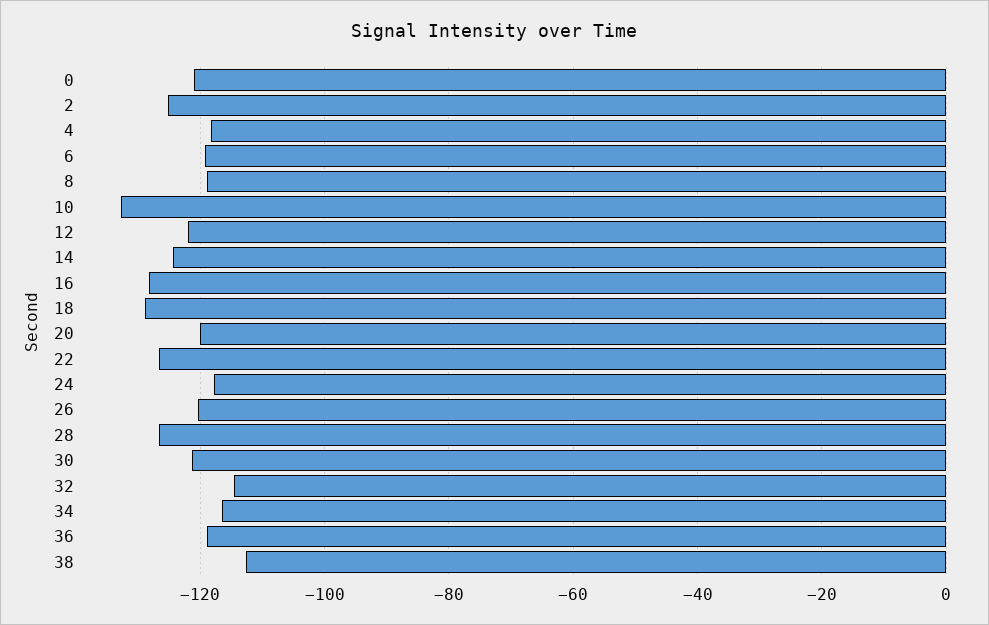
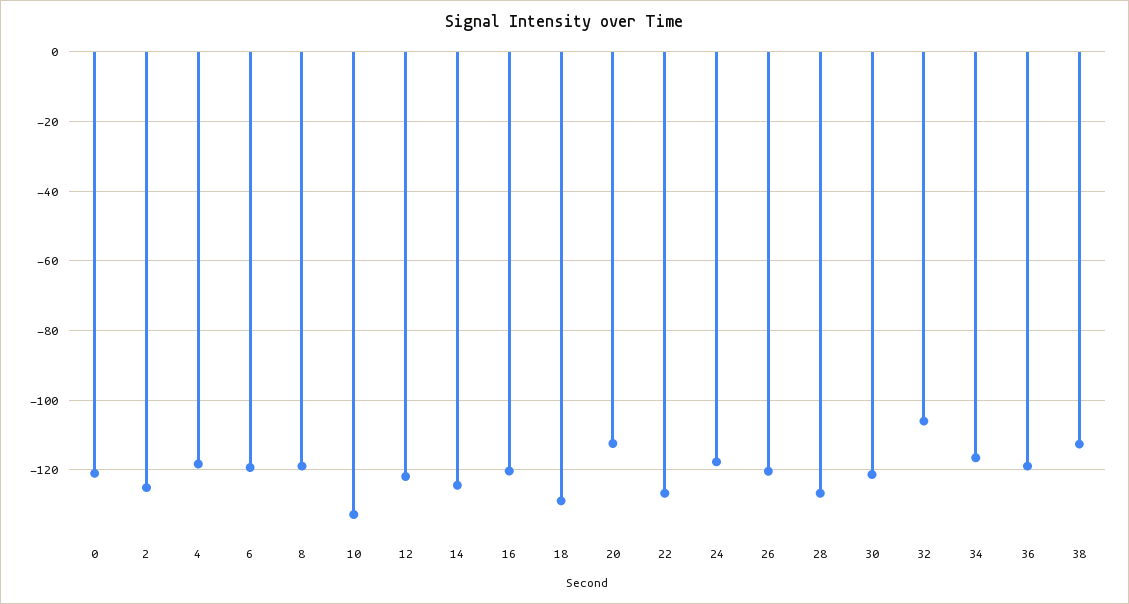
  {
    "0": -122,
    "2": -126,
    "4": -118,
    "6": -120,
    "8": -118,
    "10": -132,
    "12": -122,
    "14": -124,
-   "16": -128,
+   "16": -120,
    "18": -128,
-   "20": -120,
+   "20": -112,
    "22": -126,
    "24": -118,
    "26": -120,
    "28": -126,
    "30": -122,
-   "32": -114,
+   "32": -106,
    "34": -116,
    "36": -118,
    "38": -112
  }

